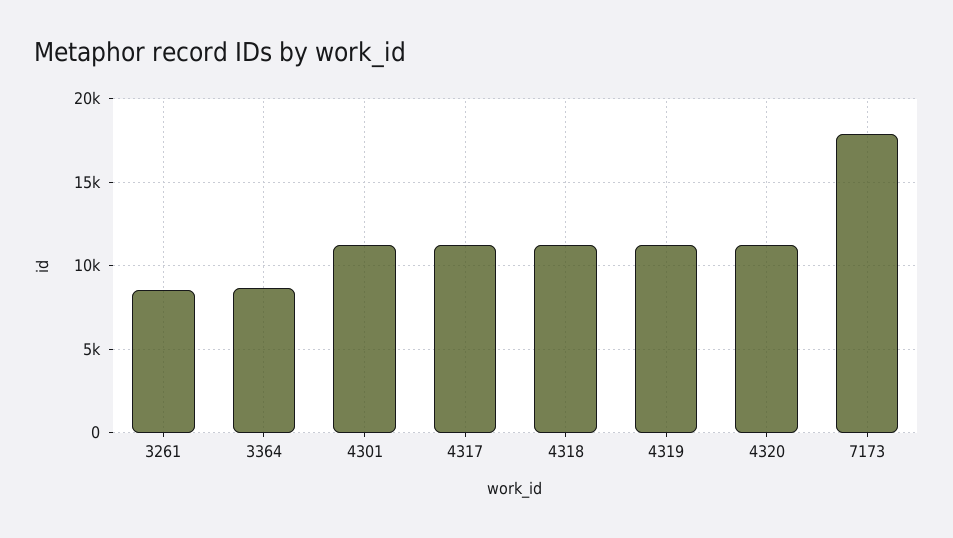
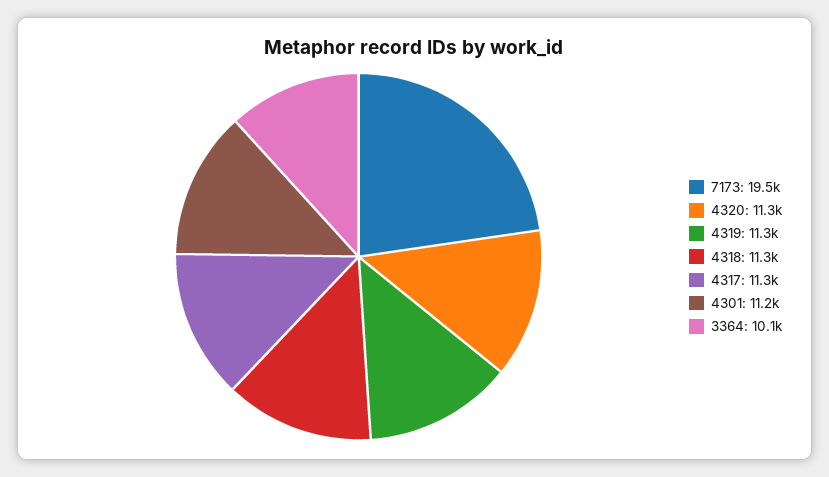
  {
-   "3261": 8500,
-   "3364": 8500,
+   "3364": 10100,
    "4301": 11200,
    "4317": 11300,
    "4318": 11300,
    "4319": 11300,
    "4320": 11300,
-   "7173": 18000
+   "7173": 19500
  }

